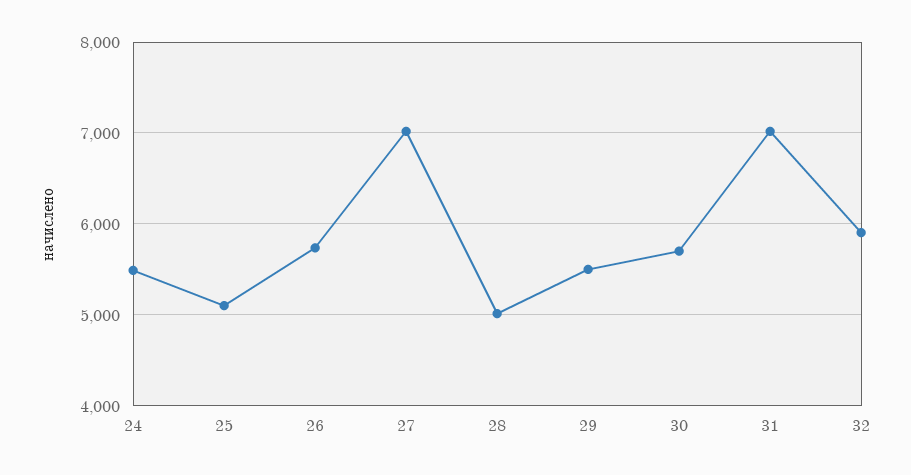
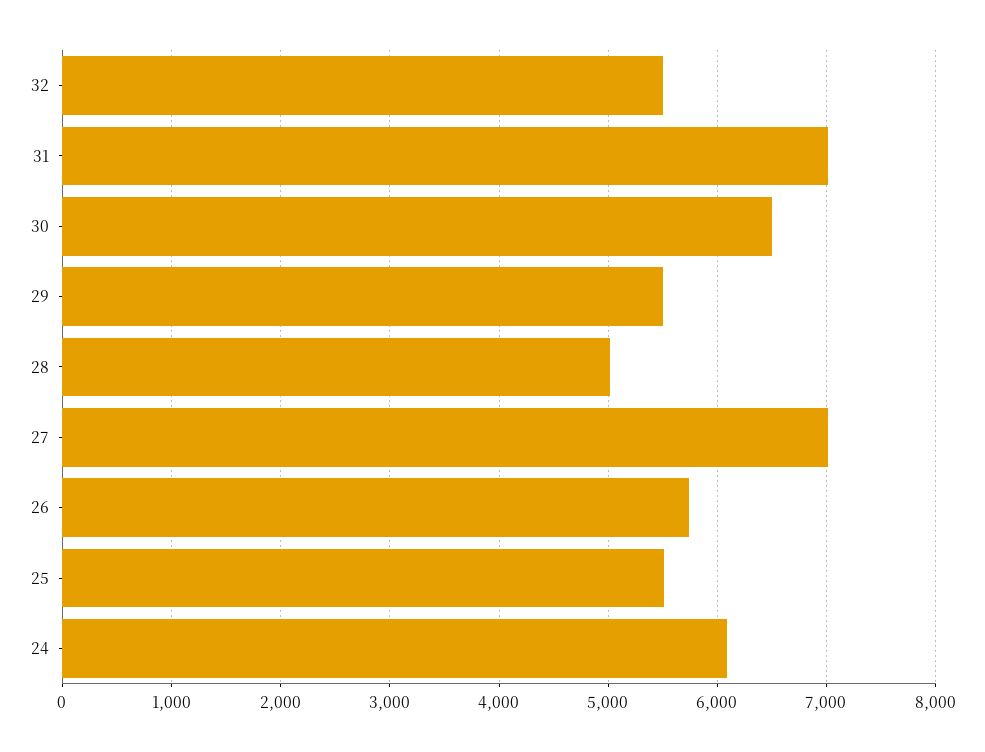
  {
-   "24": 5500,
+   "24": 6100,
-   "25": 5100,
+   "25": 5500,
    "26": 5700,
    "27": 7000,
    "28": 5000,
    "29": 5500,
-   "30": 5700,
+   "30": 6500,
    "31": 7000,
-   "32": 5900
+   "32": 5500
  }

